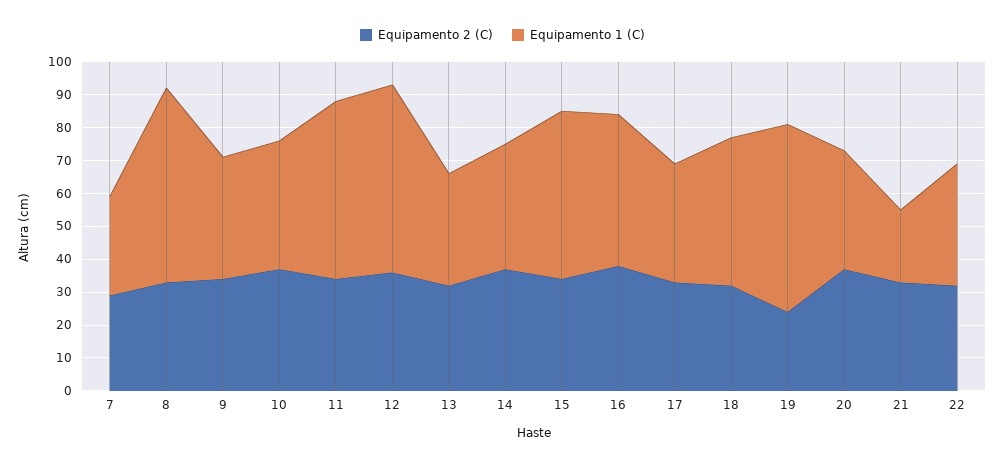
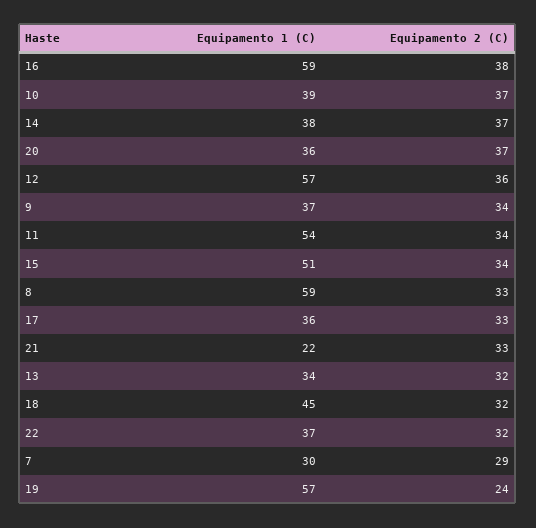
  {
    "Equipamento 2 (C)": {
      "7": 29,
      "8": 33,
      "9": 34,
      "10": 37,
      "11": 34,
      "12": 36,
      "13": 32,
      "14": 37,
      "15": 34,
      "16": 38,
      "17": 33,
      "18": 32,
      "19": 24,
      "20": 37,
      "21": 33,
      "22": 32
    },
    "Equipamento 1 (C)": {
      "7": 30,
      "8": 59,
      "9": 37,
      "10": 39,
      "11": 54,
      "12": 57,
      "13": 34,
      "14": 38,
      "15": 51,
-     "16": 45,
+     "16": 59,
      "17": 36,
      "18": 45,
      "19": 57,
      "20": 36,
      "21": 22,
      "22": 37
    }
  }

